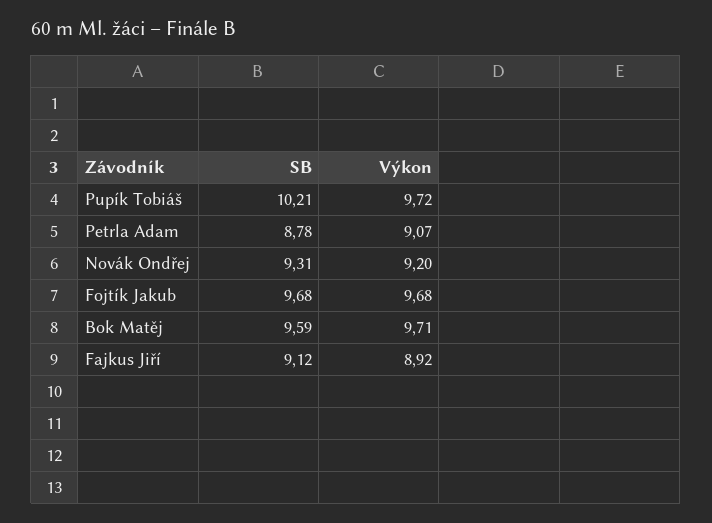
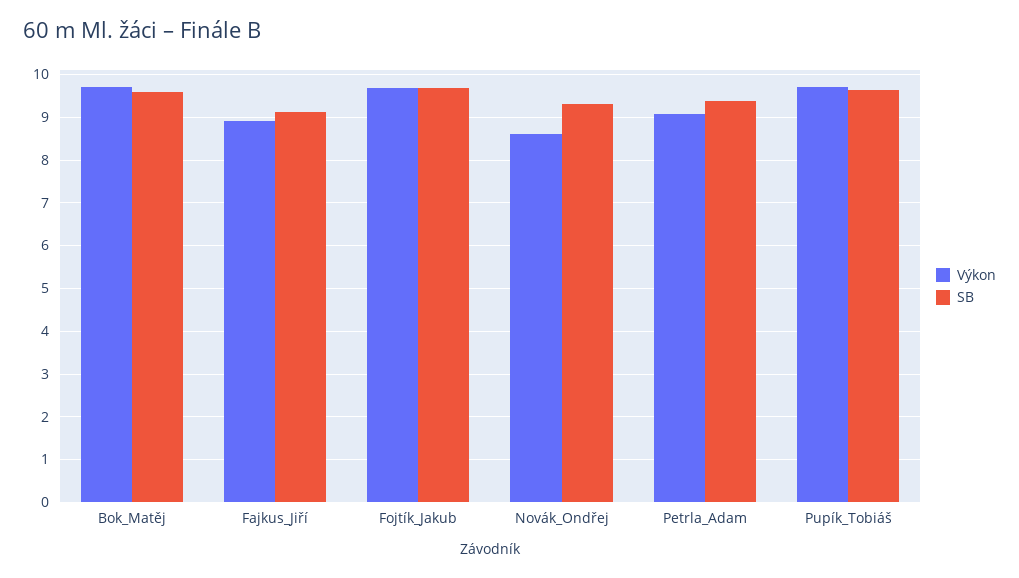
  {
    "SB": {
-     "Pupík Tobiáš": 10.21,
+     "Pupík Tobiáš": 9.6,
-     "Petrla Adam": 8.78,
+     "Petrla Adam": 9.4,
      "Novák Ondřej": 9.31,
      "Fojtík Jakub": 9.68,
      "Bok Matěj": 9.59,
      "Fajkus Jiří": 9.12
    },
    "Výkon": {
      "Pupík Tobiáš": 9.72,
      "Petrla Adam": 9.07,
-     "Novák Ondřej": 9.2,
+     "Novák Ondřej": 8.6,
      "Fojtík Jakub": 9.68,
      "Bok Matěj": 9.71,
      "Fajkus Jiří": 8.92
    }
  }

